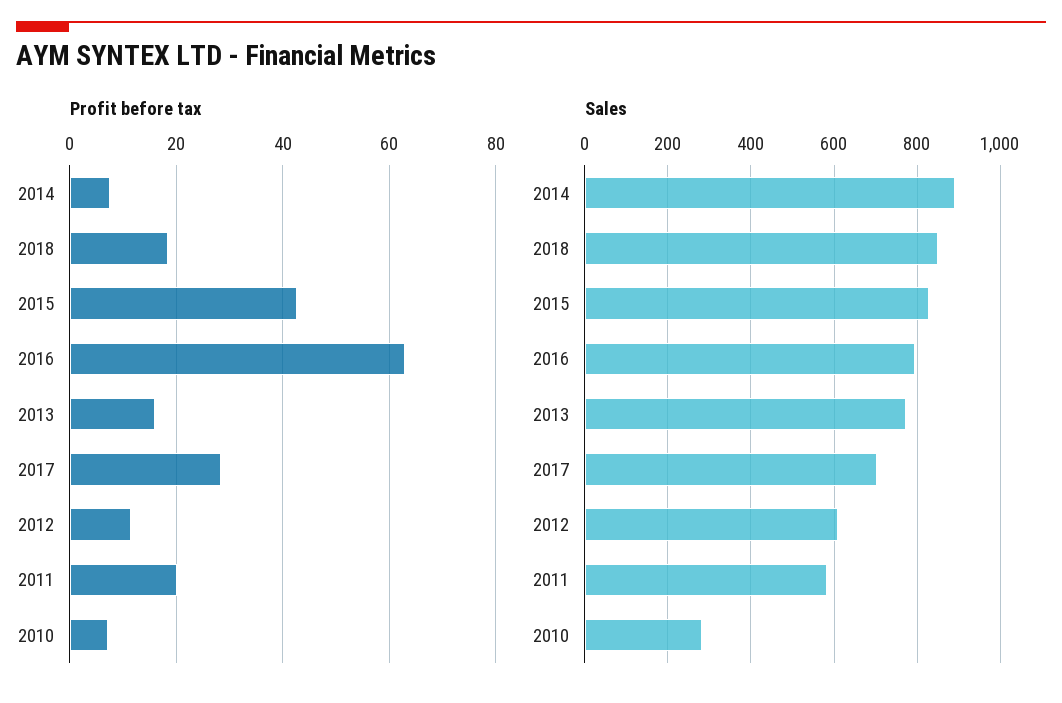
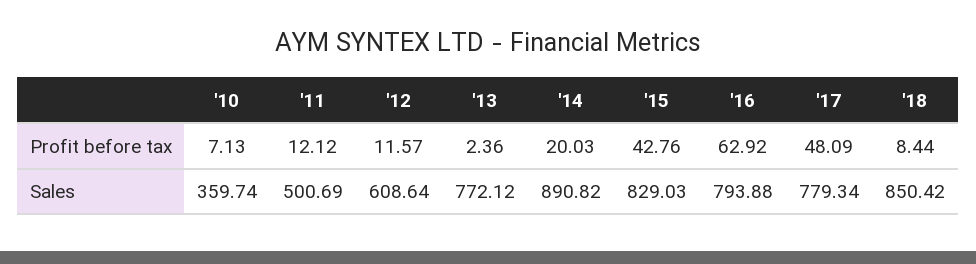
  {
    "Profit before tax": {
-     "2014": 8,
+     "2014": 20.03,
-     "2018": 18,
+     "2018": 8.44,
      "2015": 42.76,
      "2016": 62.92,
-     "2013": 16,
+     "2013": 2.36,
-     "2017": 28,
+     "2017": 48.09,
      "2012": 11.57,
-     "2011": 20,
+     "2011": 12.12,
      "2010": 7.13
    },
    "Sales": {
      "2014": 890.82,
      "2018": 850.42,
      "2015": 829.03,
      "2016": 793.88,
      "2013": 772.12,
-     "2017": 700,
+     "2017": 779.34,
      "2012": 608.64,
-     "2011": 580,
+     "2011": 500.69,
-     "2010": 280
+     "2010": 359.74
    }
  }

